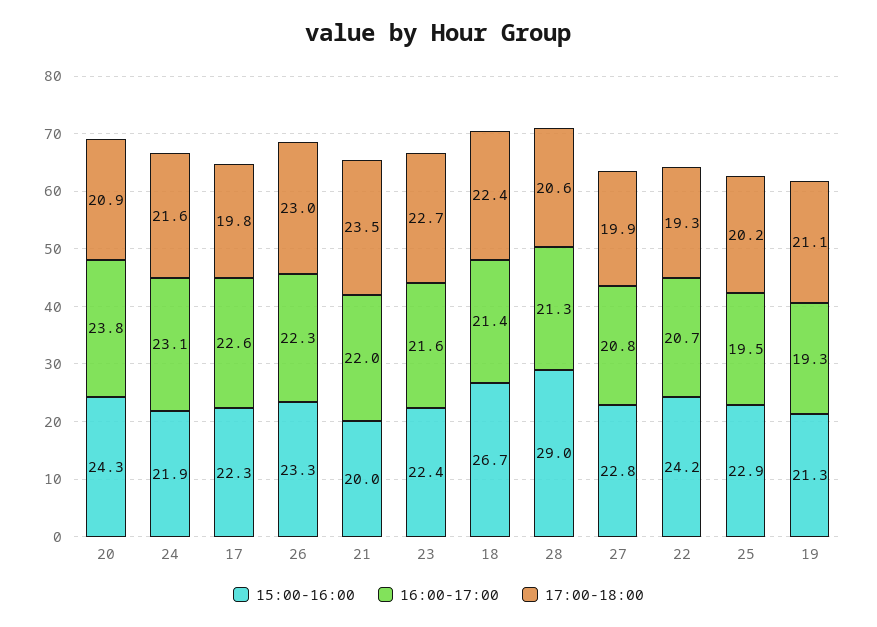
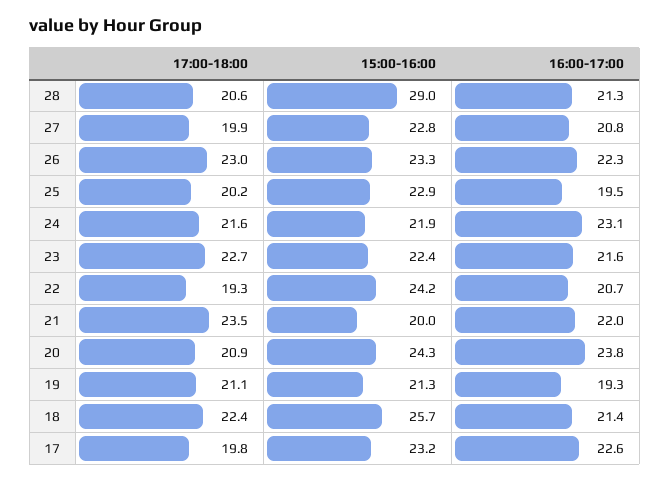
  {
    "15:00-16:00": {
      "20": 24.3,
      "24": 21.9,
-     "17": 22.3,
+     "17": 23.2,
      "26": 23.3,
      "21": 20,
      "23": 22.4,
-     "18": 26.7,
+     "18": 25.7,
      "28": 29,
      "27": 22.8,
      "22": 24.2,
      "25": 22.9,
      "19": 21.3
    },
    "16:00-17:00": {
      "20": 23.8,
      "24": 23.1,
      "17": 22.6,
      "26": 22.3,
      "21": 22,
      "23": 21.6,
      "18": 21.4,
      "28": 21.3,
      "27": 20.8,
      "22": 20.7,
      "25": 19.5,
      "19": 19.3
    },
    "17:00-18:00": {
      "20": 20.9,
      "24": 21.6,
      "17": 19.8,
      "26": 23,
      "21": 23.5,
      "23": 22.7,
      "18": 22.4,
      "28": 20.6,
      "27": 19.9,
      "22": 19.3,
      "25": 20.2,
      "19": 21.1
    }
  }

